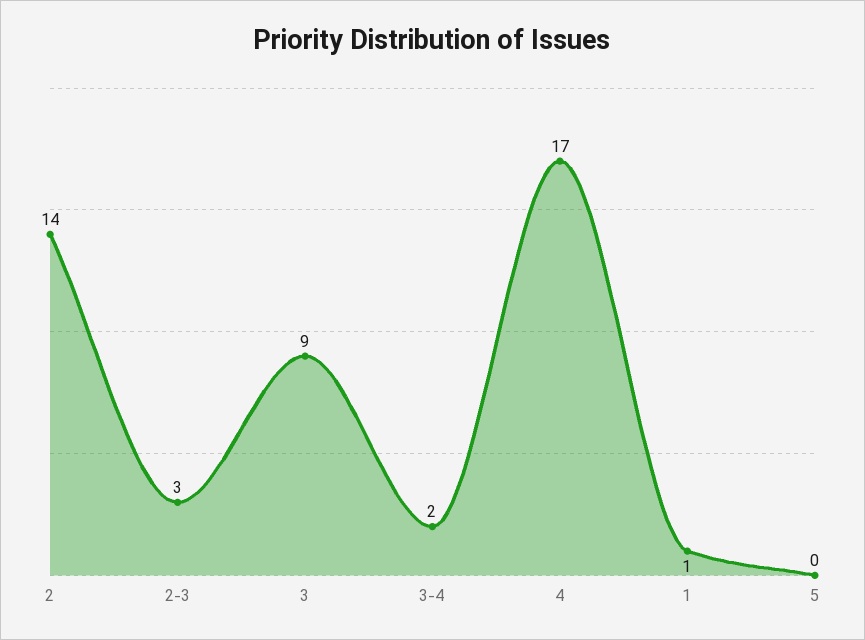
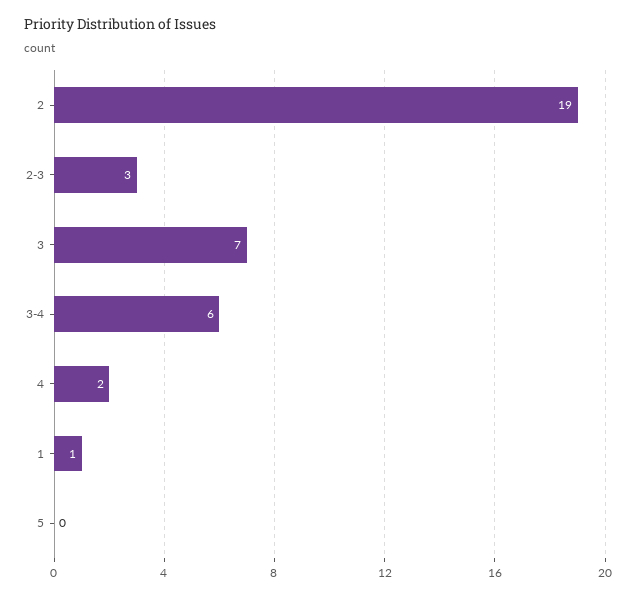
  {
-   "2": 14,
+   "2": 19,
    "2-3": 3,
-   "3": 9,
+   "3": 7,
-   "3-4": 2,
+   "3-4": 6,
-   "4": 17,
+   "4": 2,
    "1": 1,
    "5": 0
  }

